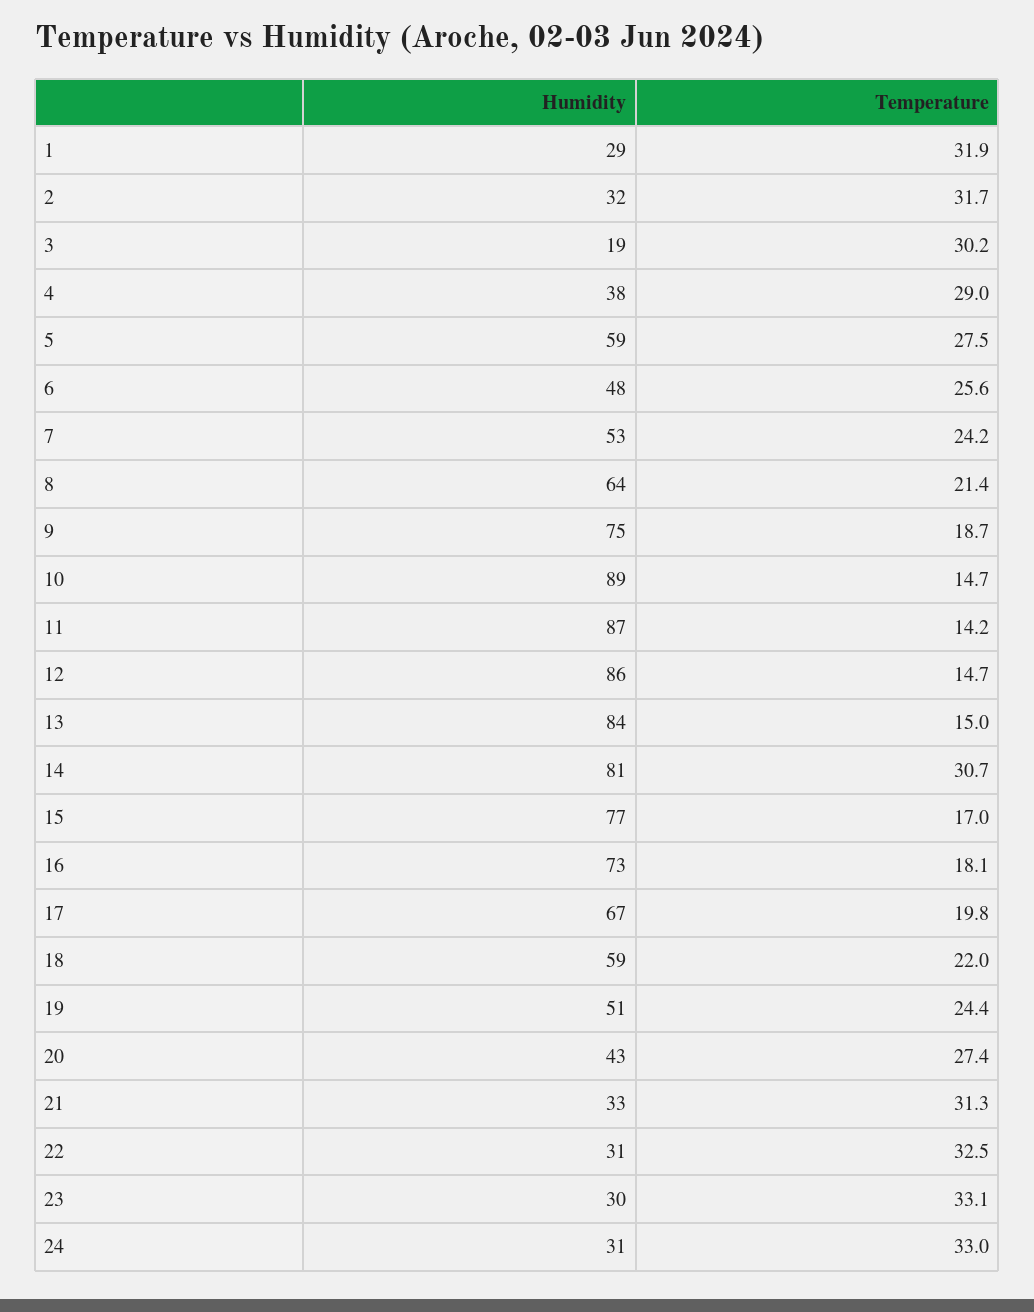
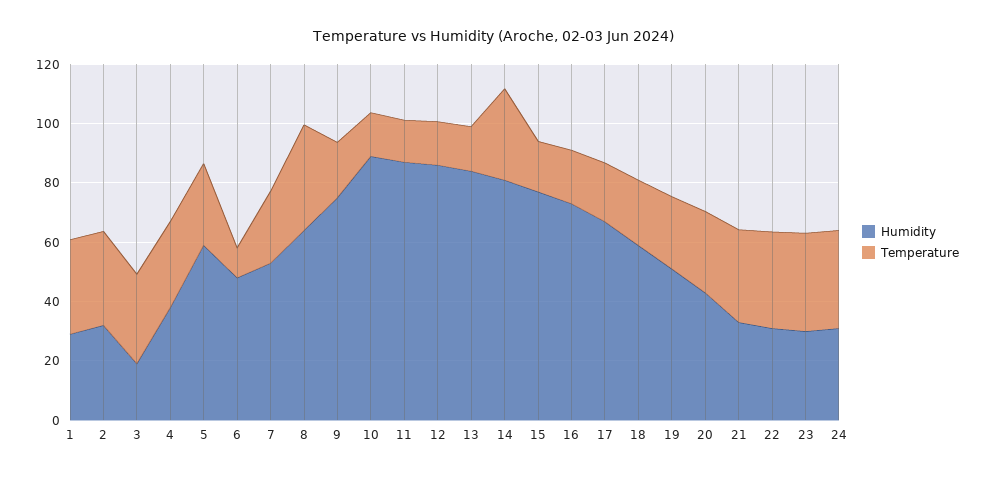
  {
    "Humidity": {
      "1": 29,
      "2": 32,
      "3": 19,
      "4": 38,
      "5": 59,
      "6": 48,
      "7": 53,
      "8": 64,
      "9": 75,
      "10": 89,
      "11": 87,
      "12": 86,
      "13": 84,
      "14": 81,
      "15": 77,
      "16": 73,
      "17": 67,
      "18": 59,
      "19": 51,
      "20": 43,
      "21": 33,
      "22": 31,
      "23": 30,
      "24": 31
    },
    "Temperature": {
      "1": 31.9,
      "2": 31.7,
      "3": 30.2,
      "4": 29,
      "5": 27.5,
-     "6": 25.6,
+     "6": 10,
      "7": 24.2,
-     "8": 21.4,
+     "8": 35,
      "9": 18.7,
      "10": 14.7,
      "11": 14.2,
      "12": 14.7,
      "13": 15,
      "14": 30.7,
      "15": 17,
      "16": 18.1,
      "17": 19.8,
      "18": 22,
      "19": 24.4,
      "20": 27.4,
      "21": 31.3,
      "22": 32.5,
      "23": 33.1,
      "24": 33
    }
  }

